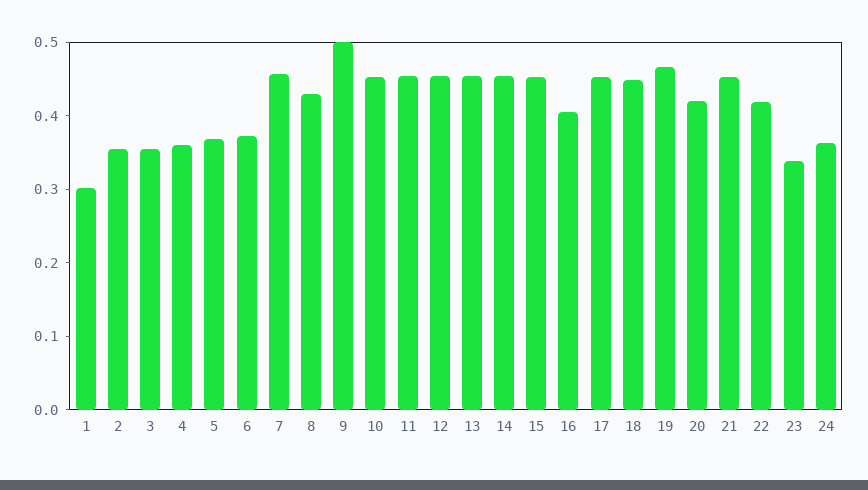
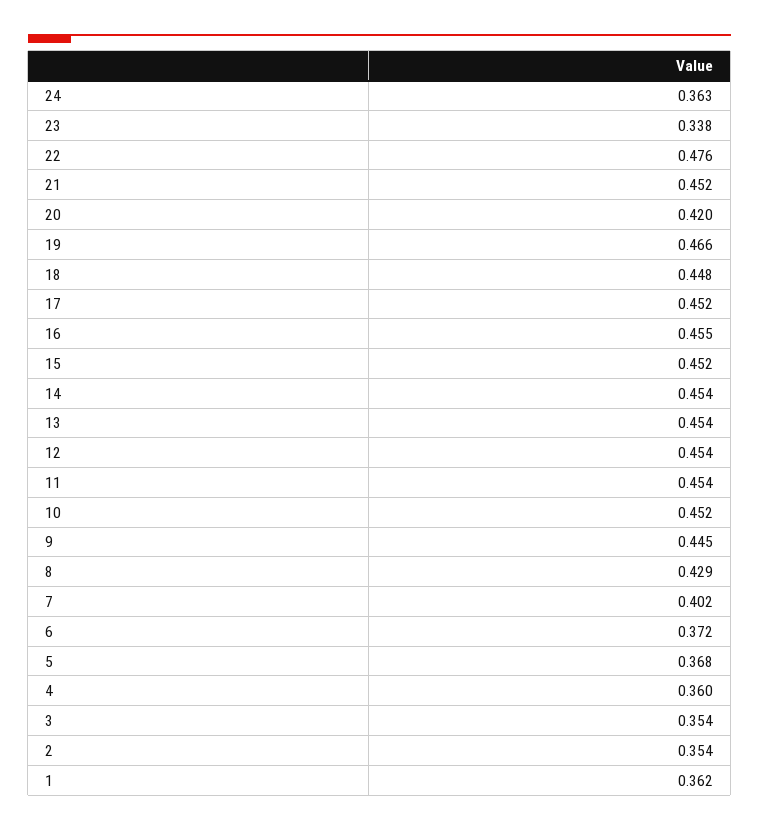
  {
-   "1": 0.3,
+   "1": 0.362,
    "2": 0.354,
    "3": 0.354,
    "4": 0.36,
    "5": 0.368,
    "6": 0.372,
-   "7": 0.46,
+   "7": 0.402,
    "8": 0.429,
-   "9": 0.5,
+   "9": 0.445,
    "10": 0.452,
    "11": 0.454,
    "12": 0.454,
    "13": 0.454,
    "14": 0.454,
    "15": 0.452,
-   "16": 0.4,
+   "16": 0.455,
    "17": 0.452,
    "18": 0.448,
    "19": 0.466,
    "20": 0.42,
    "21": 0.452,
-   "22": 0.42,
+   "22": 0.476,
    "23": 0.338,
    "24": 0.363
  }

